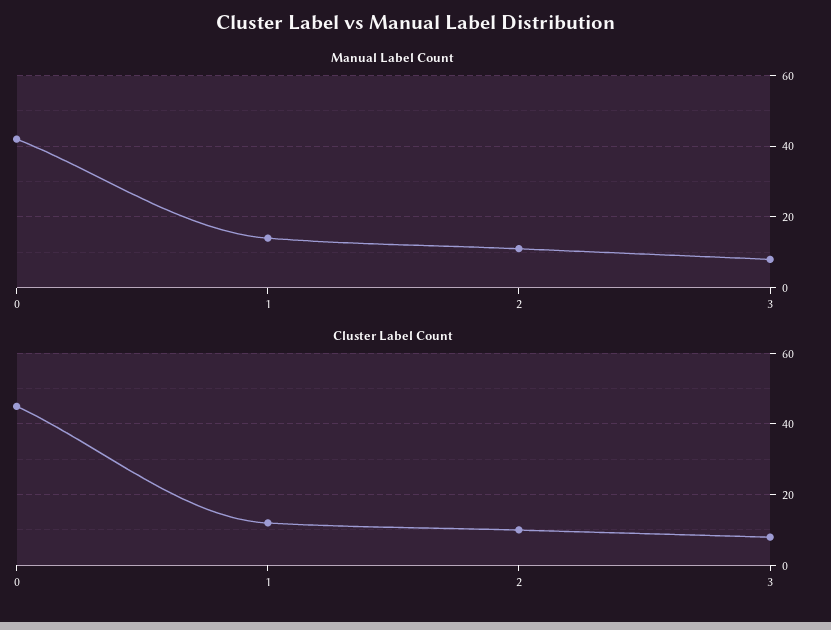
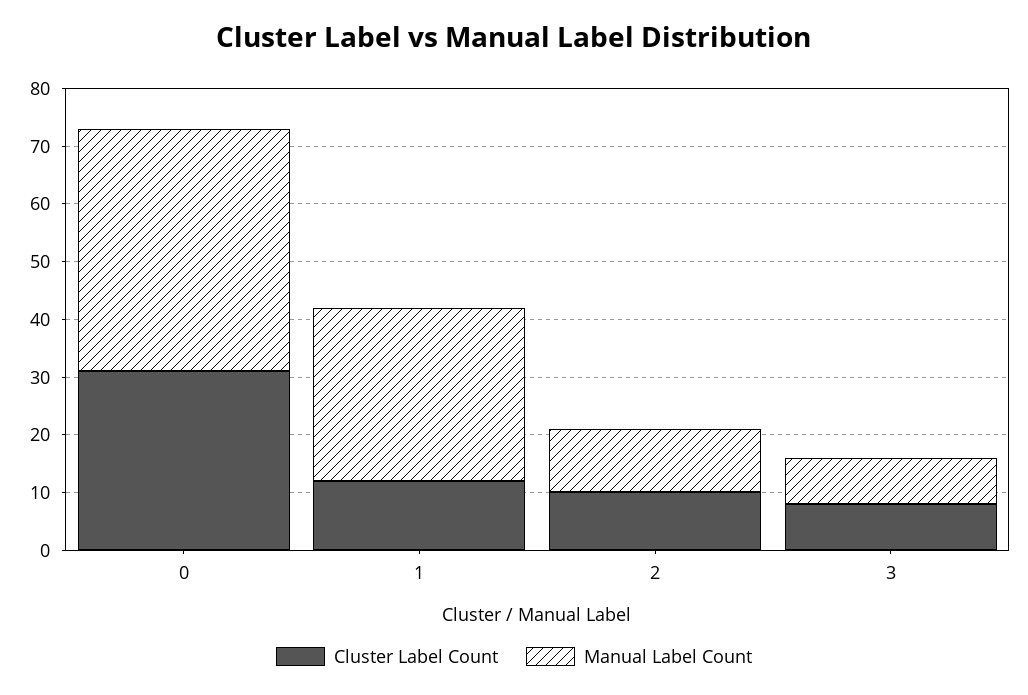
  {
    "Manual Label Count": {
      "0": 40,
-     "1": 15,
+     "1": 30,
      "2": 10,
      "3": 10
    },
    "Cluster Label Count": {
-     "0": 45,
+     "0": 30,
      "1": 10,
      "2": 10,
      "3": 10
    }
  }

